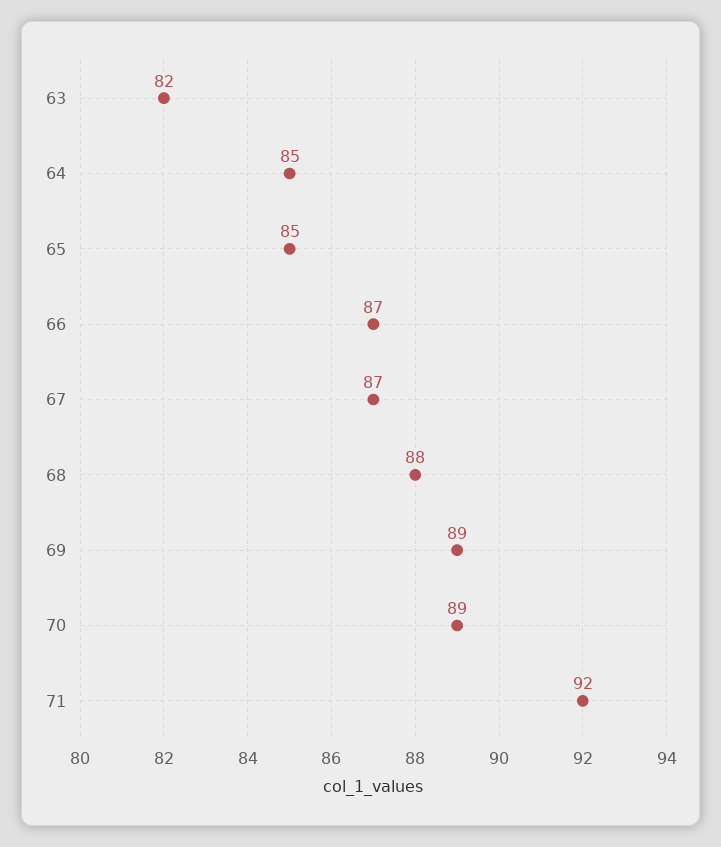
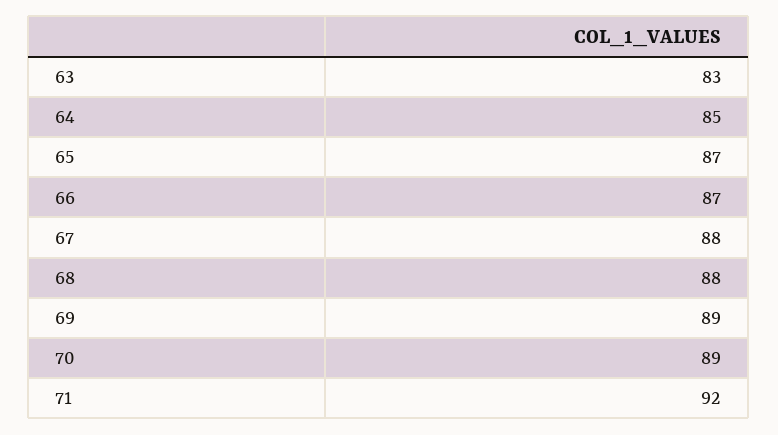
  {
-   "63": 82,
+   "63": 83,
    "64": 85,
-   "65": 85,
+   "65": 87,
    "66": 87,
-   "67": 87,
+   "67": 88,
    "68": 88,
    "69": 89,
    "70": 89,
    "71": 92
  }

